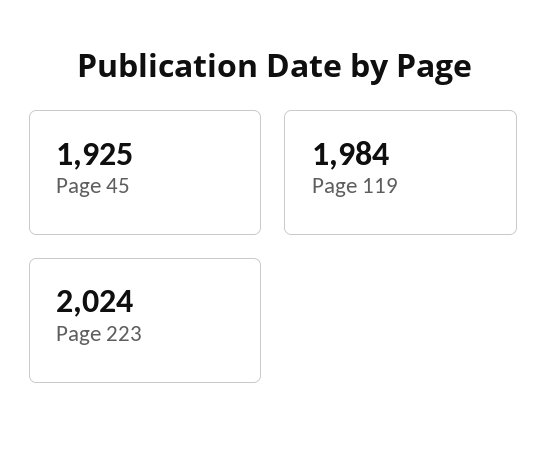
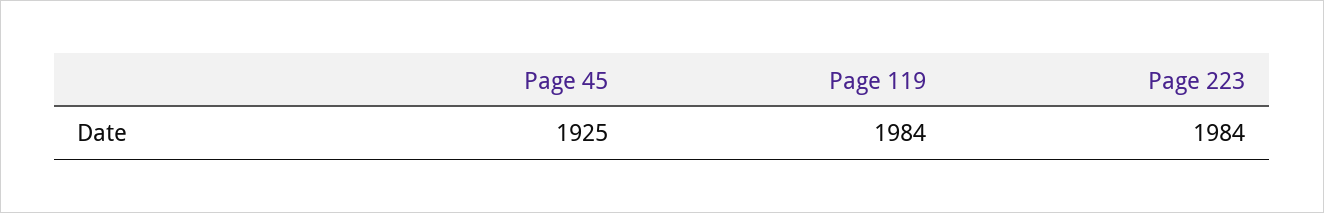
  {
    "Page 45": 1925,
    "Page 119": 1984,
-   "Page 223": 2024
+   "Page 223": 1984
  }

